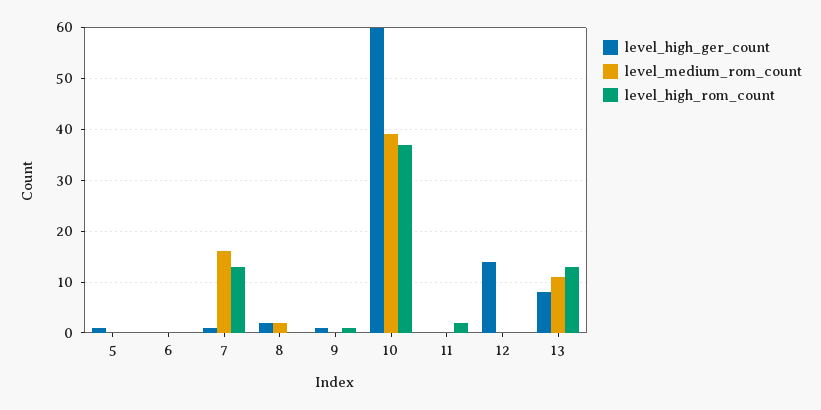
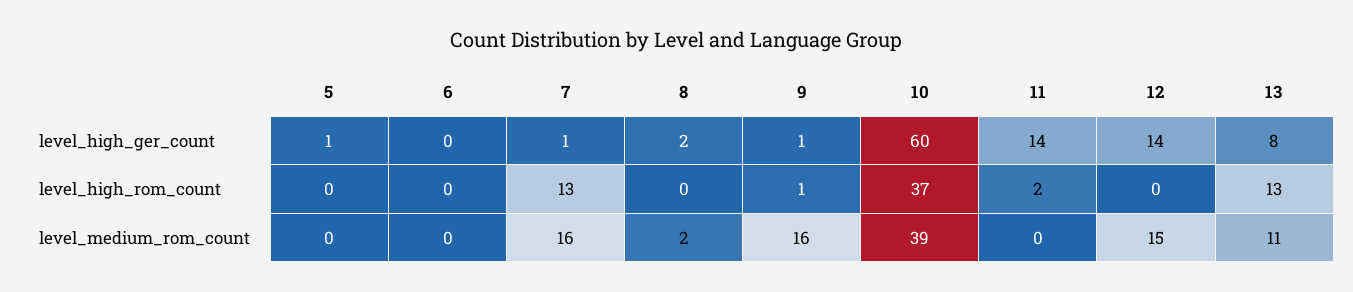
  {
    "level_high_ger_count": {
      "5": 1,
      "6": 0,
      "7": 1,
      "8": 2,
      "9": 1,
      "10": 60,
-     "11": 0,
+     "11": 14,
      "12": 14,
      "13": 8
    },
    "level_medium_rom_count": {
      "5": 0,
      "6": 0,
      "7": 16,
      "8": 2,
-     "9": 0,
+     "9": 16,
      "10": 39,
      "11": 0,
-     "12": 0,
+     "12": 15,
      "13": 11
    },
    "level_high_rom_count": {
      "5": 0,
      "6": 0,
      "7": 13,
      "8": 0,
      "9": 1,
      "10": 37,
      "11": 2,
      "12": 0,
      "13": 13
    }
  }

